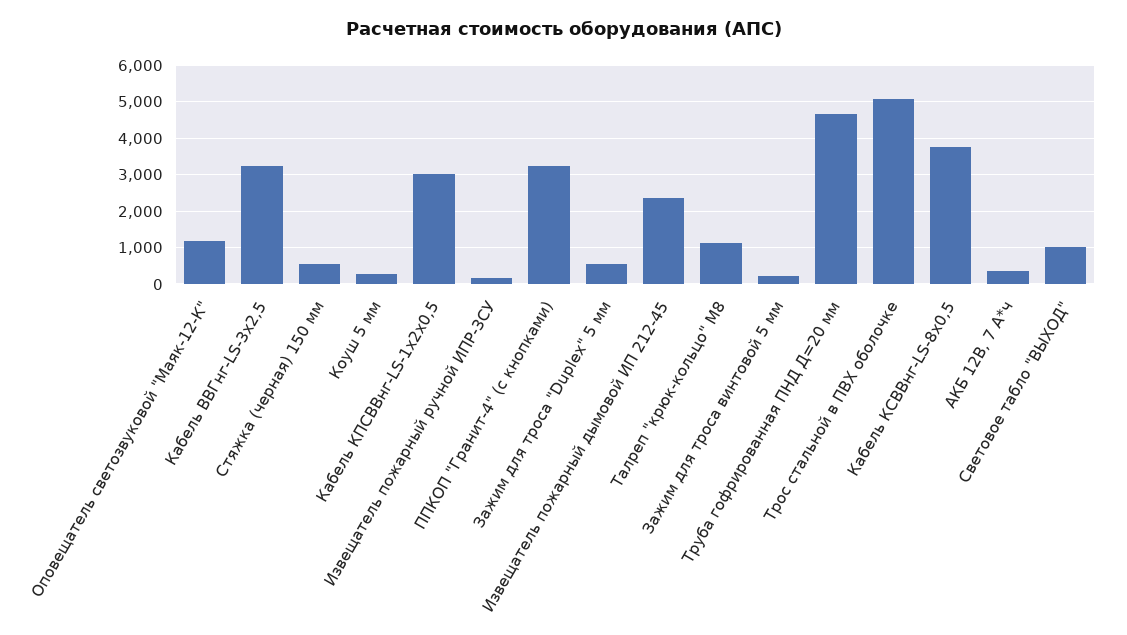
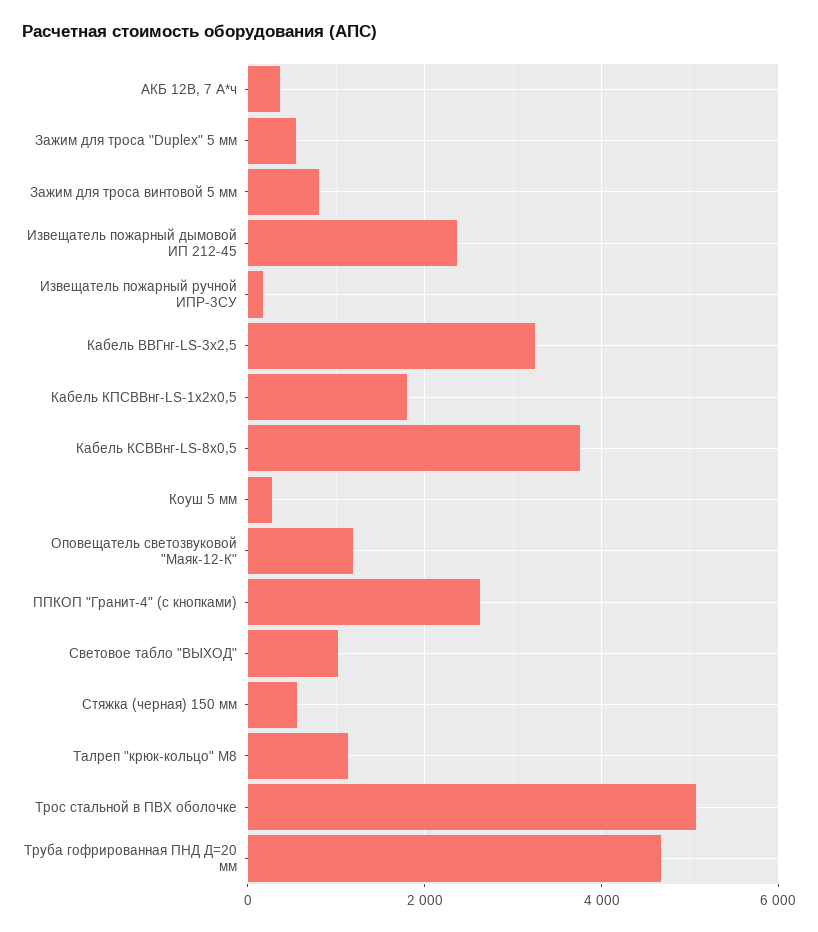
  {
    "Оповещатель светозвуковой \"Маяк-12-К\"": 1200,
    "Кабель ВВГнг-LS-3х2,5": 3200,
    "Стяжка (черная) 150 мм": 600,
    "Коуш 5 мм": 200,
-   "Кабель КПСВВнг-LS-1х2х0,5": 3000,
+   "Кабель КПСВВнг-LS-1х2х0,5": 1800,
    "Извещатель пожарный ручной ИПР-3СУ": 200,
-   "ППКОП \"Гранит-4\" (с кнопками)": 3200,
+   "ППКОП \"Гранит-4\" (с кнопками)": 2600,
    "Зажим для троса \"Duplex\" 5 мм": 600,
    "Извещатель пожарный дымовой ИП 212-45": 2400,
    "Талреп \"крюк-кольцо\" М8": 1200,
-   "Зажим для троса винтовой 5 мм": 200,
+   "Зажим для троса винтовой 5 мм": 800,
    "Труба гофрированная ПНД Д=20 мм": 4600,
    "Трос стальной в ПВХ оболочке": 5000,
    "Кабель КСВВнг-LS-8х0,5": 3800,
    "АКБ 12В, 7 А*ч": 400,
    "Световое табло \"ВЫХОД\"": 1000
  }

